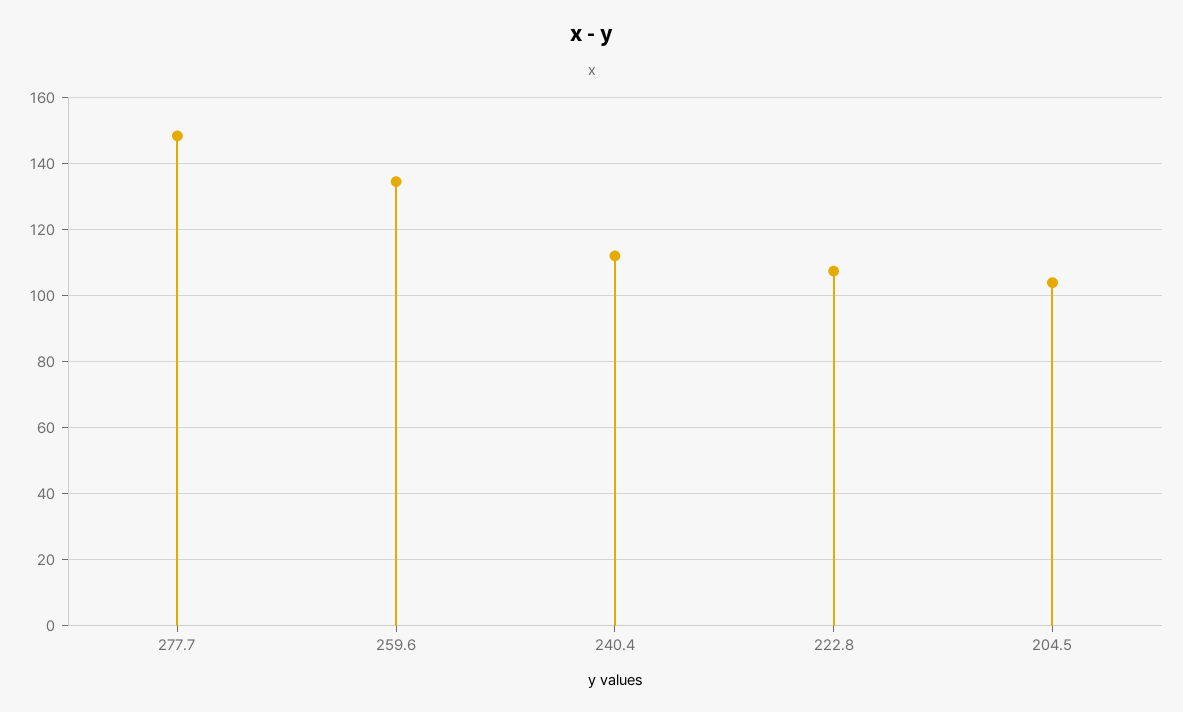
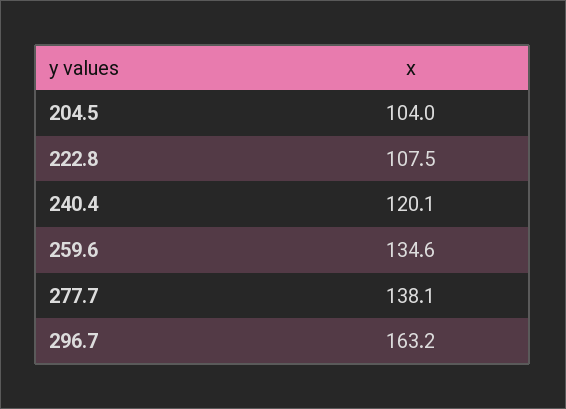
  {
-   "277.7": 148,
+   "277.7": 138.1,
    "259.6": 134.6,
-   "240.4": 112,
+   "240.4": 120.1,
    "222.8": 107.5,
-   "204.5": 104
+   "204.5": 104,
+   "296.7": 163.2
  }

